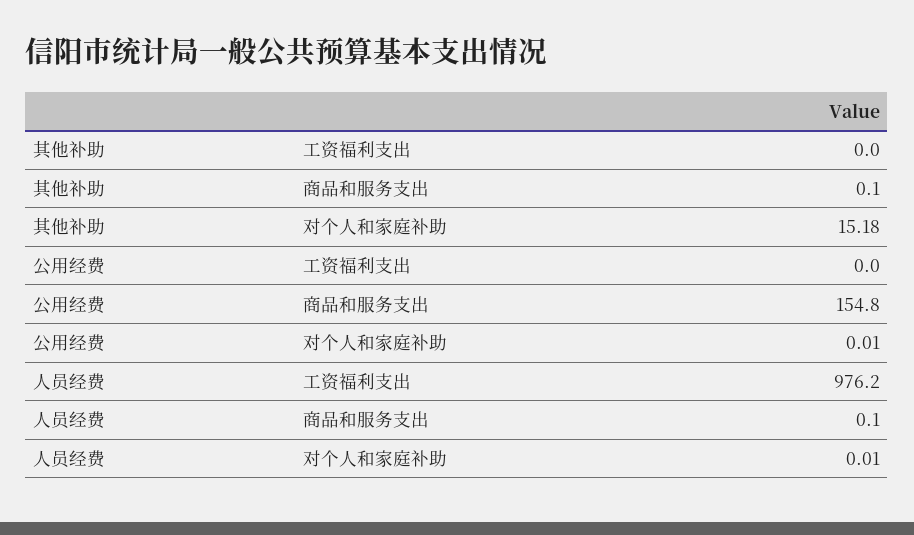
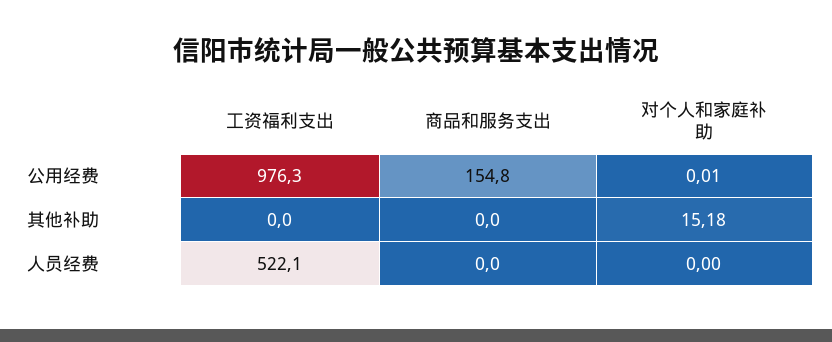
  {
    "其他补助": {
      "工资福利支出": 0,
-     "商品和服务支出": 0.1,
+     "商品和服务支出": 0,
      "对个人和家庭补助": 15.18
    },
    "公用经费": {
-     "工资福利支出": 0,
+     "工资福利支出": 976.3,
      "商品和服务支出": 154.8,
      "对个人和家庭补助": 0.01
    },
    "人员经费": {
-     "工资福利支出": 976.2,
+     "工资福利支出": 522.1,
-     "商品和服务支出": 0.1,
+     "商品和服务支出": 0,
-     "对个人和家庭补助": 0.01
+     "对个人和家庭补助": 0
    }
  }

